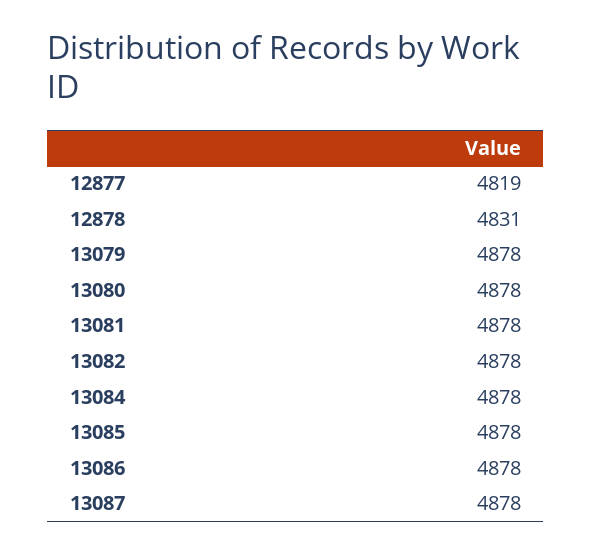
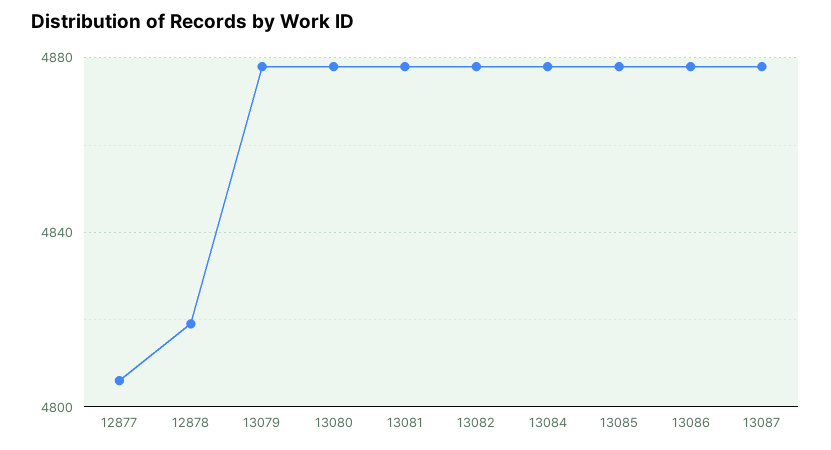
  {
-   "12877": 4819,
+   "12877": 4805,
-   "12878": 4831,
+   "12878": 4820,
    "13079": 4878,
    "13080": 4878,
    "13081": 4878,
    "13082": 4878,
    "13084": 4878,
    "13085": 4878,
    "13086": 4878,
    "13087": 4878
  }

